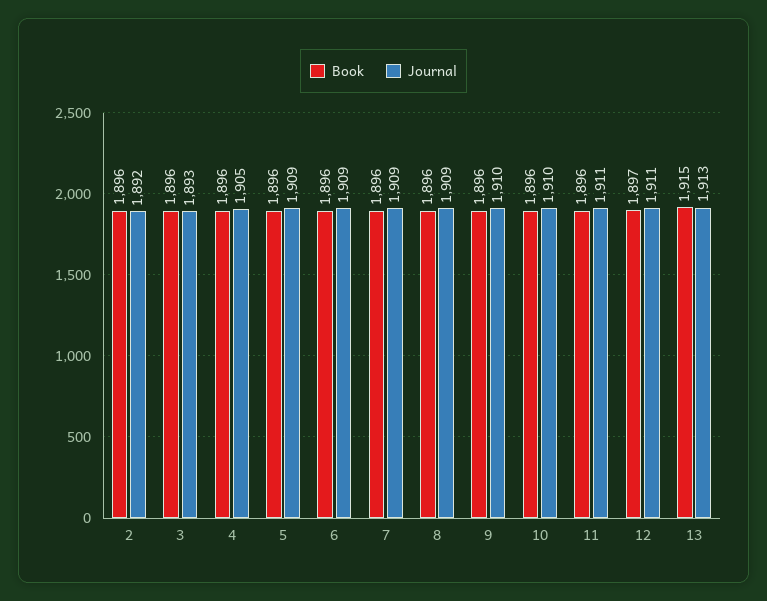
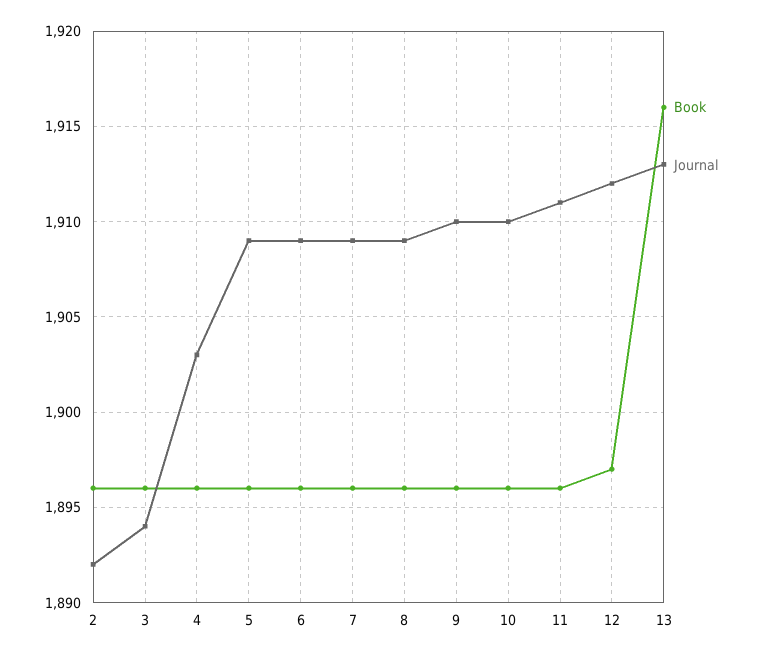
  {
    "Book": {
      "2": 1896,
      "3": 1896,
      "4": 1896,
      "5": 1896,
      "6": 1896,
      "7": 1896,
      "8": 1896,
      "9": 1896,
      "10": 1896,
      "11": 1896,
      "12": 1897,
-     "13": 1915
+     "13": 1916
    },
    "Journal": {
      "2": 1892,
-     "3": 1893,
+     "3": 1894,
-     "4": 1905,
+     "4": 1903,
      "5": 1909,
      "6": 1909,
      "7": 1909,
      "8": 1909,
      "9": 1910,
      "10": 1910,
      "11": 1911,
-     "12": 1911,
+     "12": 1912,
      "13": 1913
    }
  }

